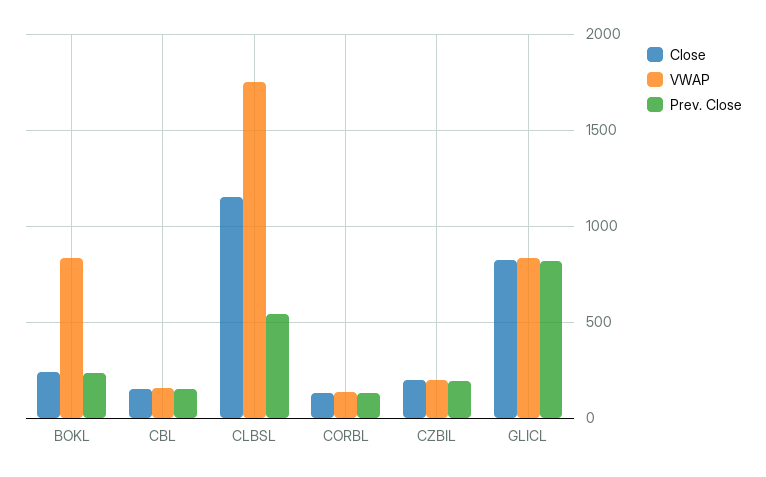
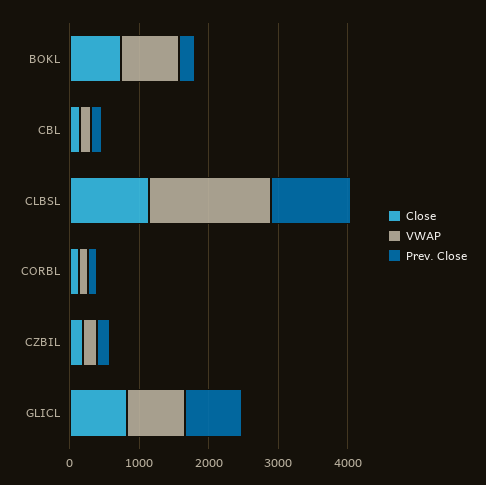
  {
    "Close": {
-     "BOKL": 250,
+     "BOKL": 800,
      "CBL": 150,
      "CLBSL": 1150,
      "CORBL": 150,
      "CZBIL": 200,
      "GLICL": 800
    },
    "VWAP": {
      "BOKL": 850,
      "CBL": 150,
      "CLBSL": 1750,
      "CORBL": 150,
      "CZBIL": 200,
      "GLICL": 850
    },
    "Prev. Close": {
      "BOKL": 250,
      "CBL": 150,
-     "CLBSL": 550,
+     "CLBSL": 1200,
      "CORBL": 150,
      "CZBIL": 200,
      "GLICL": 800
    }
  }

